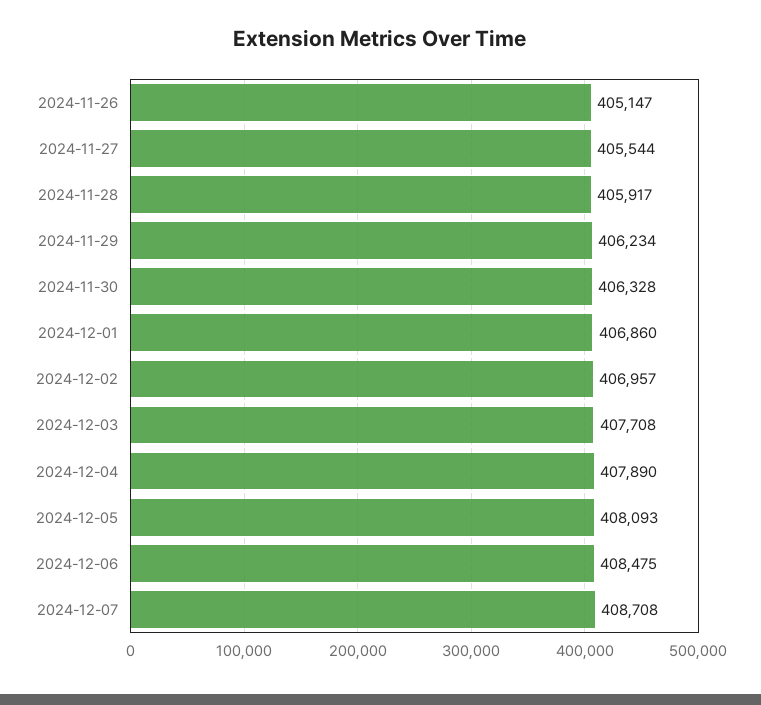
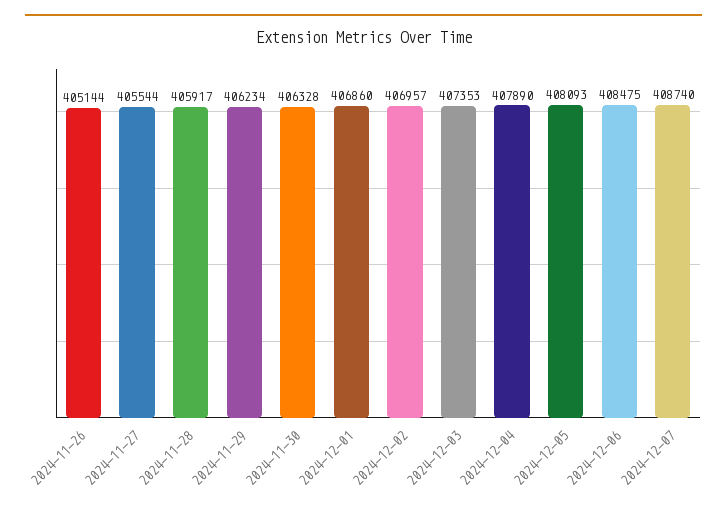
  {
-   "2024-11-26": 405147,
+   "2024-11-26": 405144,
    "2024-11-27": 405544,
    "2024-11-28": 405917,
    "2024-11-29": 406234,
    "2024-11-30": 406328,
    "2024-12-01": 406860,
    "2024-12-02": 406957,
-   "2024-12-03": 407708,
+   "2024-12-03": 407353,
    "2024-12-04": 407890,
    "2024-12-05": 408093,
    "2024-12-06": 408475,
-   "2024-12-07": 408708
+   "2024-12-07": 408740
  }

